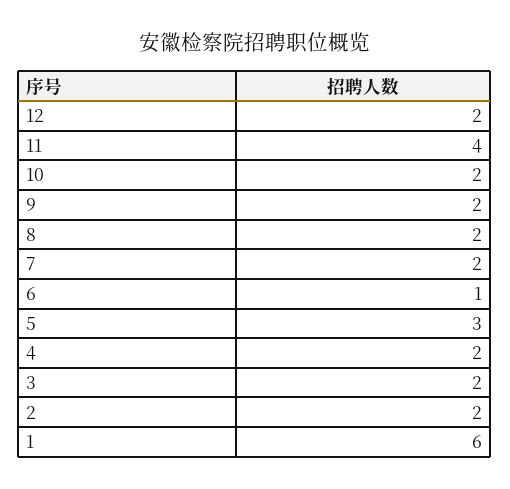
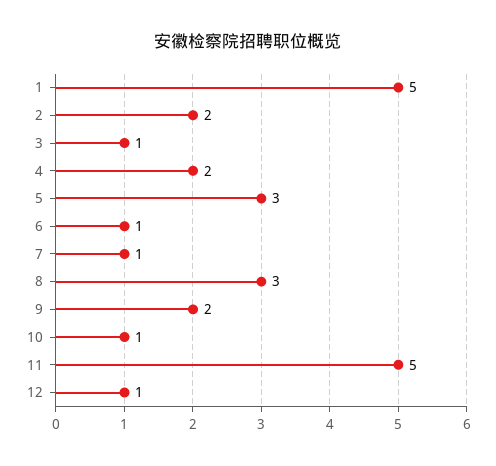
  {
-   "12": 2,
+   "12": 1,
-   "11": 4,
+   "11": 5,
-   "10": 2,
+   "10": 1,
    "9": 2,
-   "8": 2,
+   "8": 3,
-   "7": 2,
+   "7": 1,
    "6": 1,
    "5": 3,
    "4": 2,
-   "3": 2,
+   "3": 1,
    "2": 2,
-   "1": 6
+   "1": 5
  }

